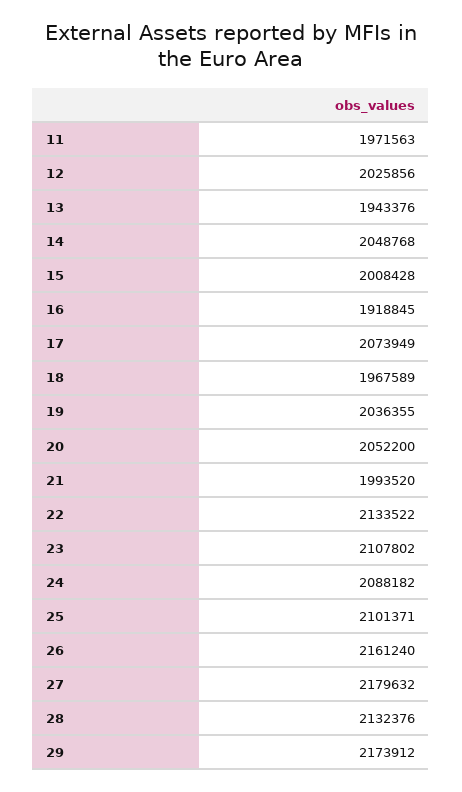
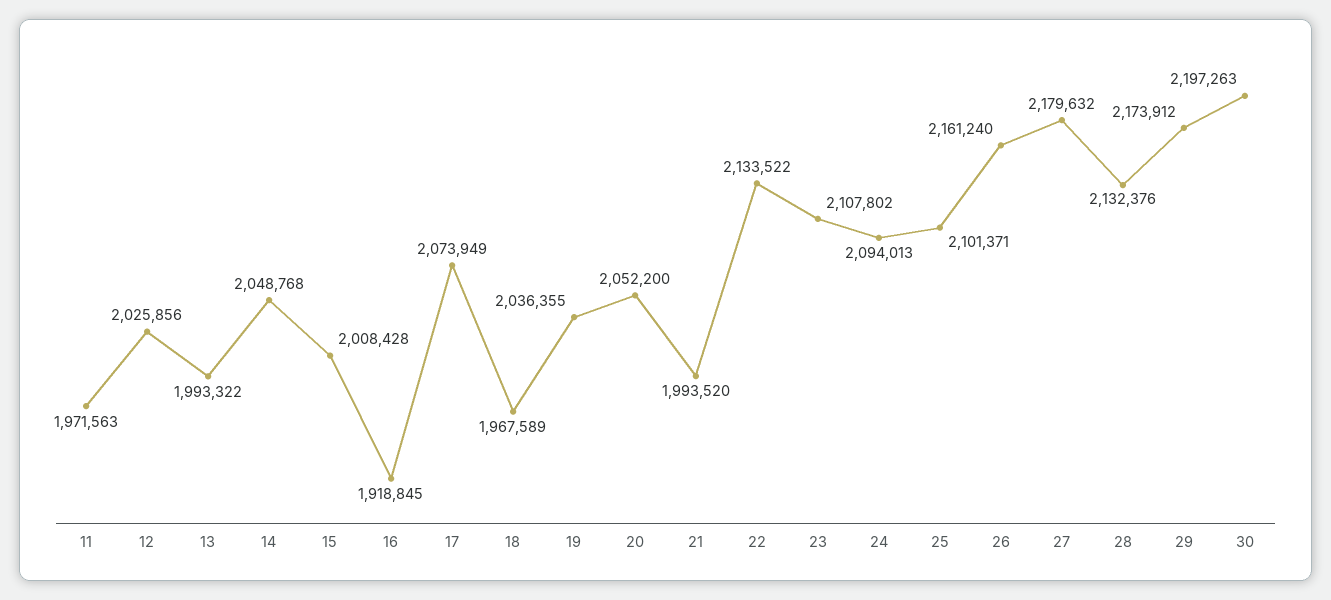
  {
    "11": 1971563,
    "12": 2025856,
-   "13": 1943376,
+   "13": 1993322,
    "14": 2048768,
    "15": 2008428,
    "16": 1918845,
    "17": 2073949,
    "18": 1967589,
    "19": 2036355,
    "20": 2052200,
    "21": 1993520,
    "22": 2133522,
    "23": 2107802,
-   "24": 2088182,
+   "24": 2094013,
    "25": 2101371,
    "26": 2161240,
    "27": 2179632,
    "28": 2132376,
-   "29": 2173912
+   "29": 2173912,
+   "30": 2197263
  }

